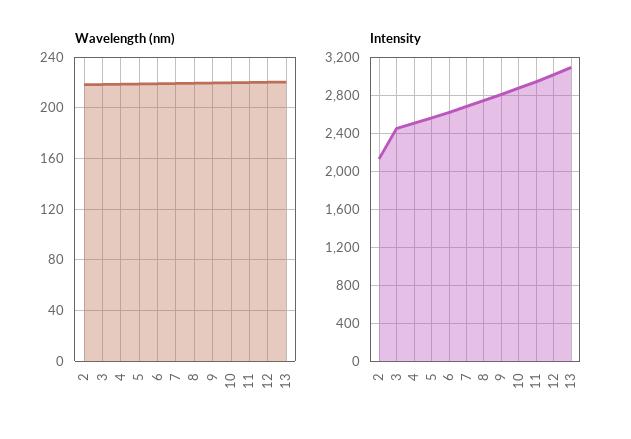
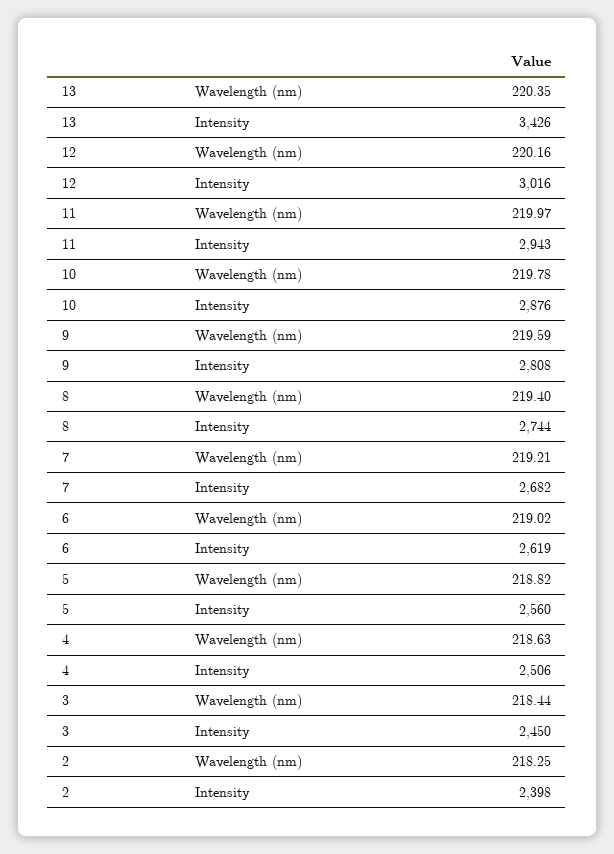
  {
    "Wavelength (nm)": {
      "2": 218.25,
      "3": 218.44,
      "4": 218.63,
      "5": 218.82,
      "6": 219.02,
      "7": 219.21,
      "8": 219.4,
      "9": 219.59,
      "10": 219.78,
      "11": 219.97,
      "12": 220.16,
      "13": 220.35
    },
    "Intensity": {
-     "2": 2100,
+     "2": 2398,
      "3": 2450,
      "4": 2506,
      "5": 2560,
      "6": 2619,
      "7": 2682,
      "8": 2744,
      "9": 2808,
      "10": 2876,
      "11": 2943,
      "12": 3016,
-     "13": 3100
+     "13": 3426
    }
  }

